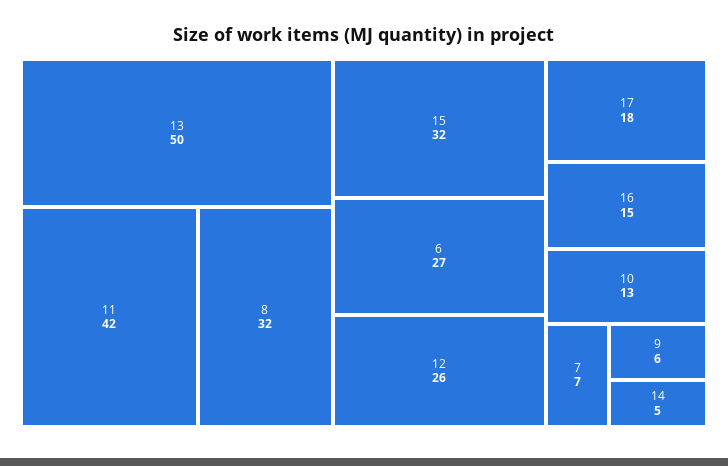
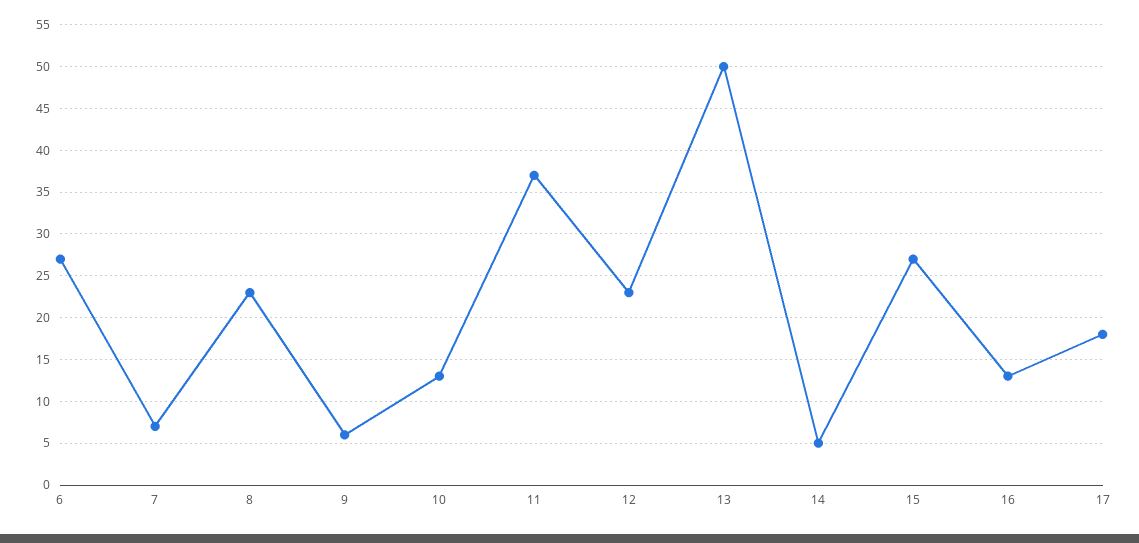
  {
    "13": 50,
-   "11": 42,
+   "11": 37,
-   "8": 32,
+   "8": 23,
-   "15": 32,
+   "15": 27,
    "6": 27,
-   "12": 26,
+   "12": 23,
    "17": 18,
-   "16": 15,
+   "16": 13,
    "10": 13,
    "7": 7,
    "9": 6,
    "14": 5
  }

